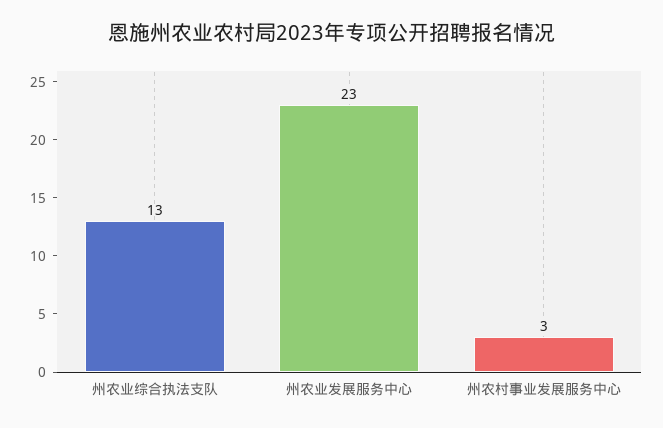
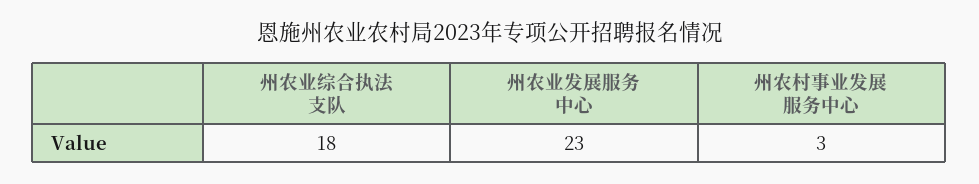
  {
-   "州农业综合执法支队": 13,
+   "州农业综合执法支队": 18,
    "州农业发展服务中心": 23,
    "州农村事业发展服务中心": 3
  }

